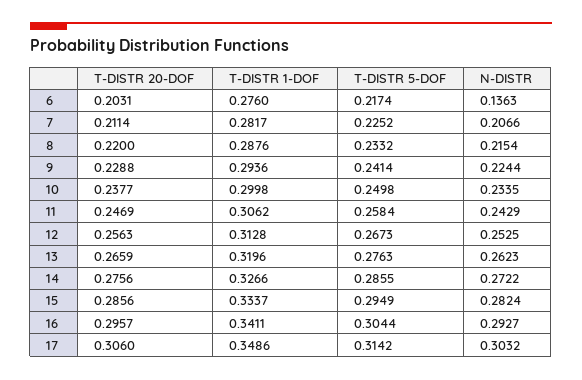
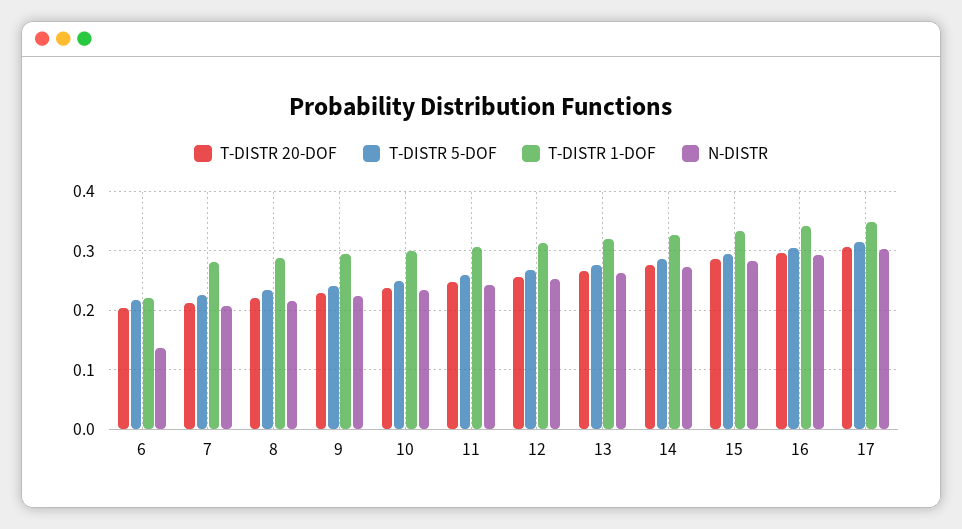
  {
    "T-DISTR 20-DOF": {
      "6": 0.2031,
      "7": 0.2114,
      "8": 0.22,
      "9": 0.2288,
      "10": 0.2377,
      "11": 0.2469,
      "12": 0.2563,
      "13": 0.2659,
      "14": 0.2756,
      "15": 0.2856,
      "16": 0.2957,
      "17": 0.306
    },
    "T-DISTR 1-DOF": {
-     "6": 0.276,
+     "6": 0.22,
      "7": 0.2817,
      "8": 0.2876,
      "9": 0.2936,
      "10": 0.2998,
      "11": 0.3062,
      "12": 0.3128,
      "13": 0.3196,
      "14": 0.3266,
      "15": 0.3337,
      "16": 0.3411,
      "17": 0.3486
    },
    "T-DISTR 5-DOF": {
      "6": 0.2174,
      "7": 0.2252,
      "8": 0.2332,
      "9": 0.2414,
      "10": 0.2498,
      "11": 0.2584,
      "12": 0.2673,
      "13": 0.2763,
      "14": 0.2855,
      "15": 0.2949,
      "16": 0.3044,
      "17": 0.3142
    },
    "N-DISTR": {
      "6": 0.1363,
      "7": 0.2066,
      "8": 0.2154,
      "9": 0.2244,
      "10": 0.2335,
      "11": 0.2429,
      "12": 0.2525,
      "13": 0.2623,
      "14": 0.2722,
      "15": 0.2824,
      "16": 0.2927,
      "17": 0.3032
    }
  }

